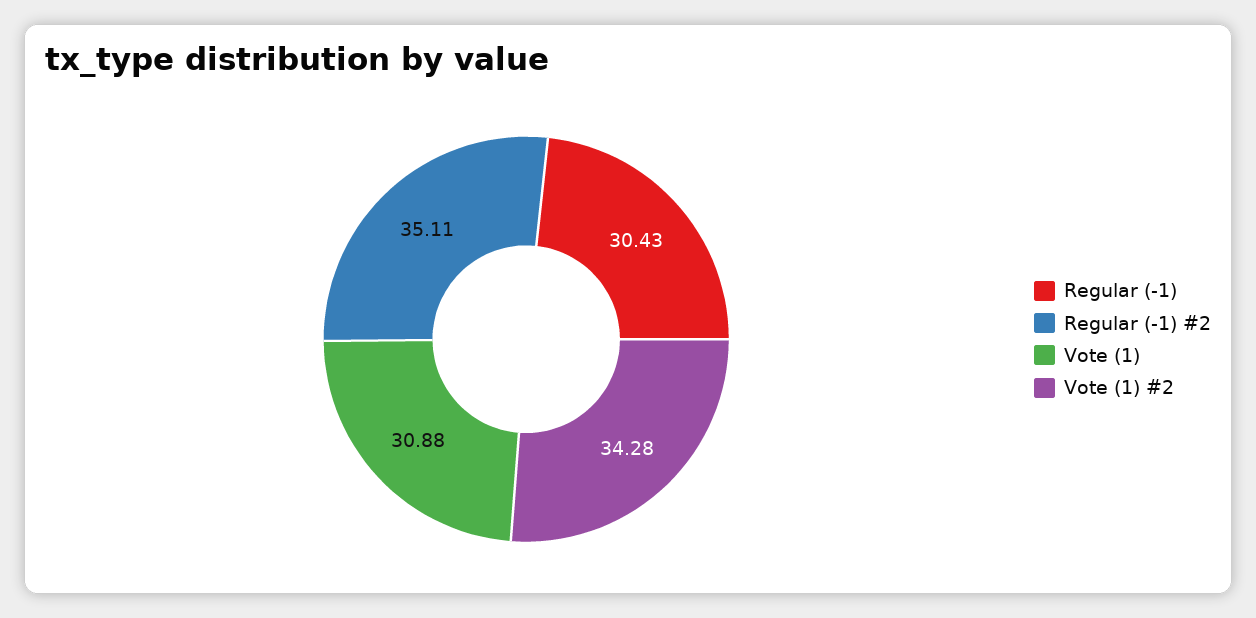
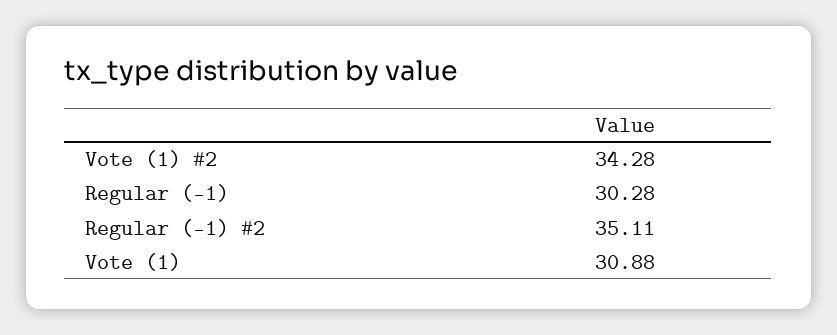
  {
-   "Regular (-1)": 30.43,
+   "Regular (-1)": 30.28,
    "Regular (-1) #2": 35.11,
    "Vote (1)": 30.88,
    "Vote (1) #2": 34.28
  }

